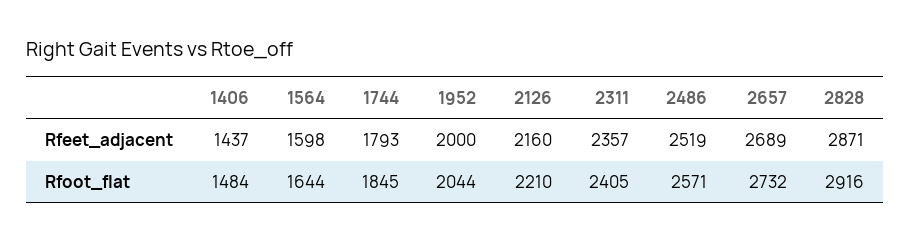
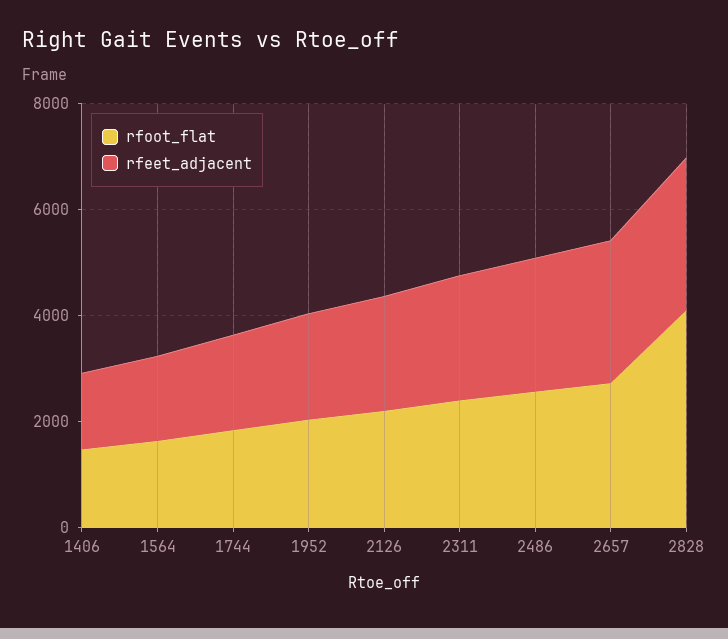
  {
    "Rfeet_adjacent": {
      "1406": 1437,
      "1564": 1598,
      "1744": 1793,
      "1952": 2000,
      "2126": 2160,
      "2311": 2357,
      "2486": 2519,
      "2657": 2689,
      "2828": 2871
    },
    "Rfoot_flat": {
      "1406": 1484,
      "1564": 1644,
      "1744": 1845,
      "1952": 2044,
      "2126": 2210,
      "2311": 2405,
      "2486": 2571,
      "2657": 2732,
-     "2828": 2916
+     "2828": 4000
    }
  }

